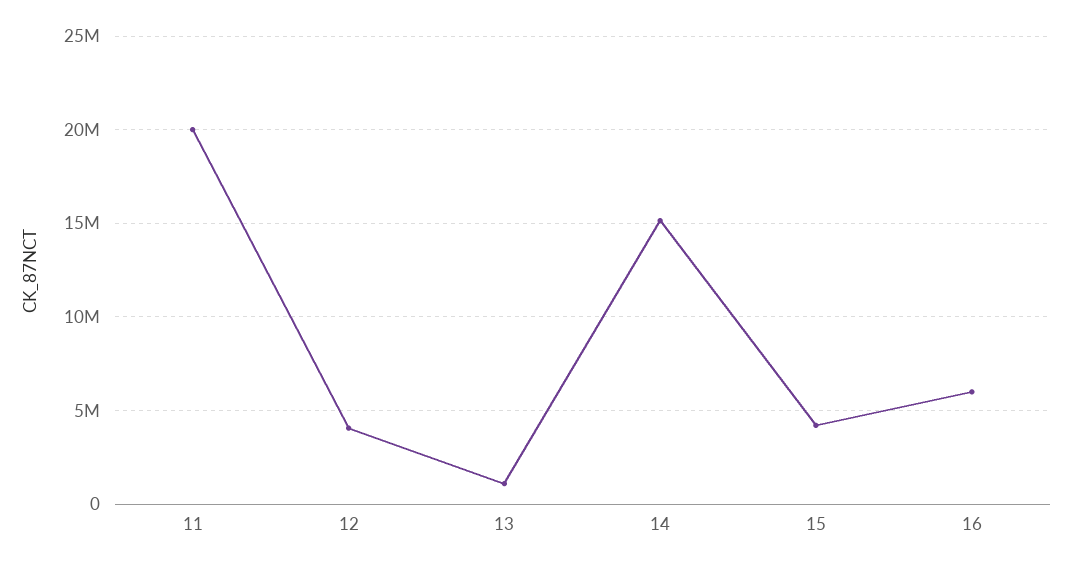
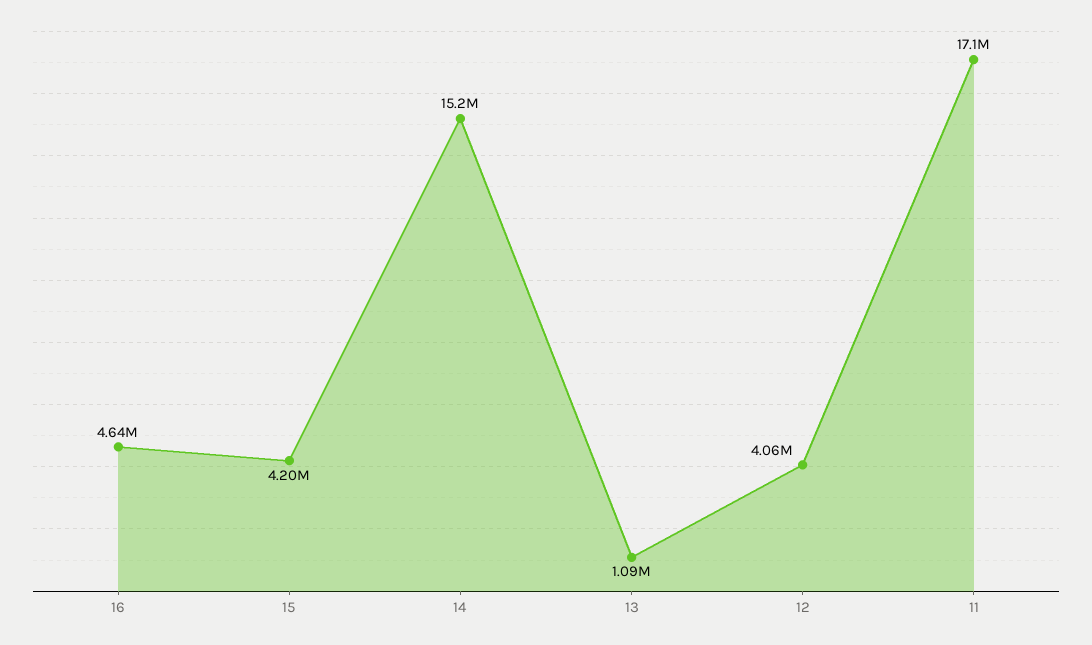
  {
-   "11": 20000000,
+   "11": 17100000,
    "12": 4060000,
    "13": 1090000,
    "14": 15200000,
    "15": 4200000,
-   "16": 6000000
+   "16": 4640000
  }

